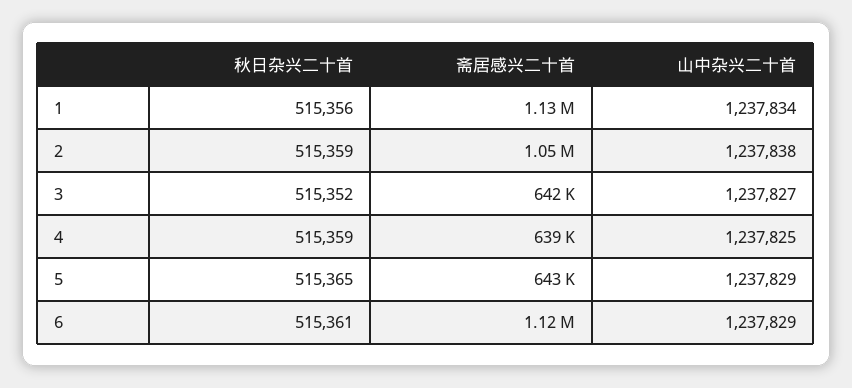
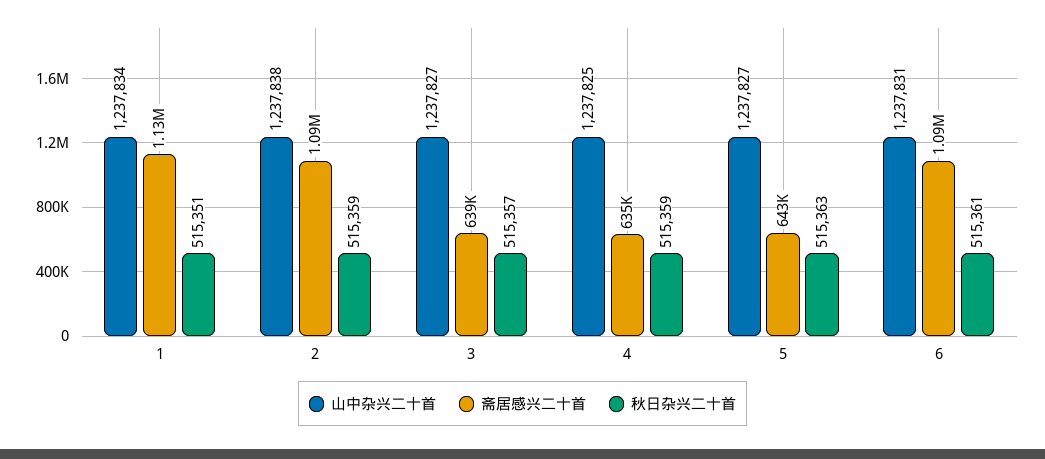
  {
    "秋日杂兴二十首": {
-     "1": 515356,
+     "1": 515351,
      "2": 515359,
-     "3": 515352,
+     "3": 515357,
      "4": 515359,
-     "5": 515365,
+     "5": 515363,
      "6": 515361
    },
    "斋居感兴二十首": {
      "1": 1130000,
-     "2": 1050000,
+     "2": 1090000,
-     "3": 642000,
+     "3": 639000,
-     "4": 639000,
+     "4": 635000,
      "5": 643000,
-     "6": 1120000
+     "6": 1090000
    },
    "山中杂兴二十首": {
      "1": 1237834,
      "2": 1237838,
      "3": 1237827,
      "4": 1237825,
-     "5": 1237829,
+     "5": 1237827,
-     "6": 1237829
+     "6": 1237831
    }
  }

